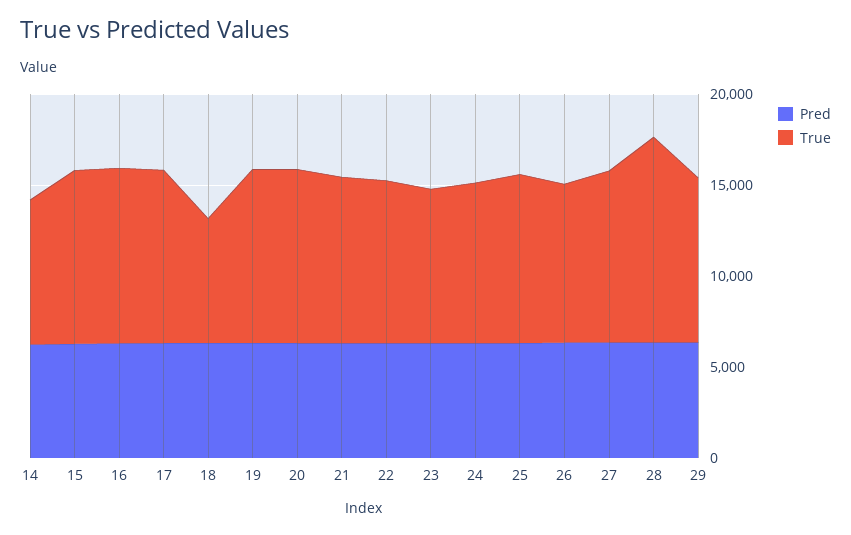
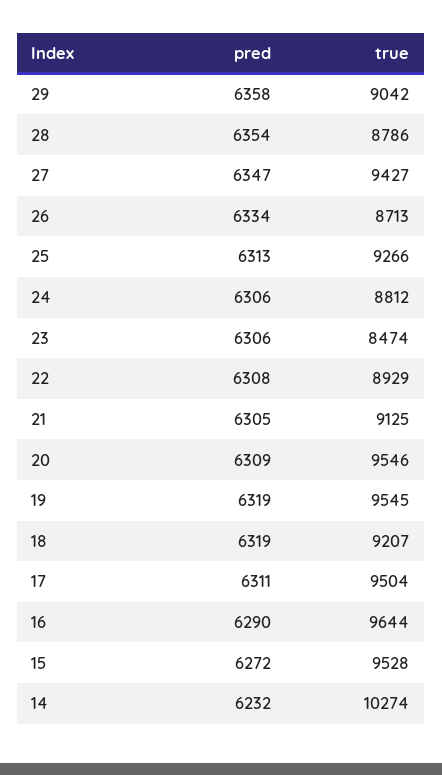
  {
    "Pred": {
      "14": 6232,
      "15": 6272,
      "16": 6290,
      "17": 6311,
      "18": 6319,
      "19": 6319,
      "20": 6309,
      "21": 6305,
      "22": 6308,
      "23": 6306,
      "24": 6306,
      "25": 6313,
      "26": 6334,
      "27": 6347,
      "28": 6354,
      "29": 6358
    },
    "True": {
-     "14": 8000,
+     "14": 10274,
      "15": 9528,
      "16": 9644,
      "17": 9504,
-     "18": 7000,
+     "18": 9207,
      "19": 9545,
      "20": 9546,
      "21": 9125,
      "22": 8929,
      "23": 8474,
      "24": 8812,
      "25": 9266,
      "26": 8713,
      "27": 9427,
-     "28": 11000,
+     "28": 8786,
      "29": 9042
    }
  }

